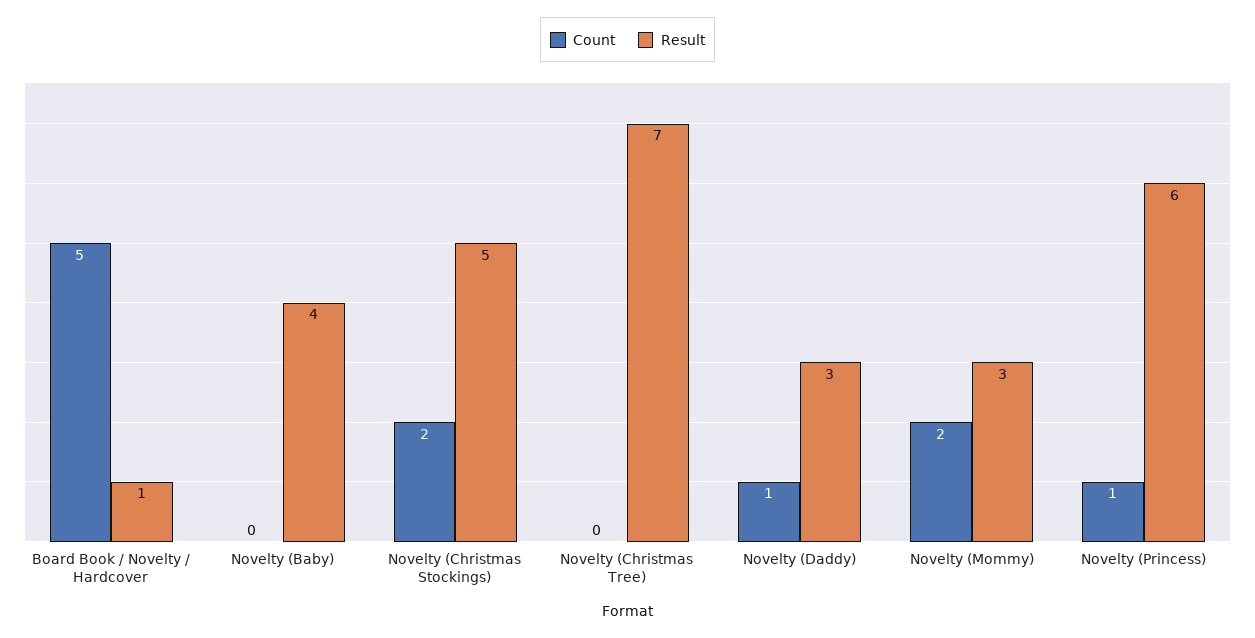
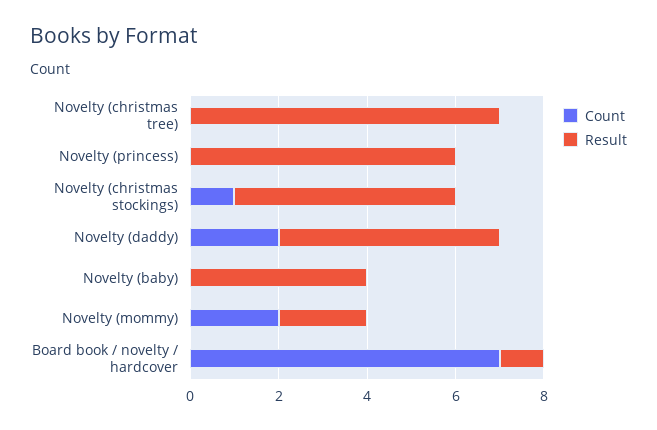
  {
    "Count": {
-     "Board Book / Novelty / Hardcover": 5,
+     "Board Book / Novelty / Hardcover": 7,
      "Novelty (Baby)": 0,
-     "Novelty (Christmas Stockings)": 2,
+     "Novelty (Christmas Stockings)": 1,
      "Novelty (Christmas Tree)": 0,
-     "Novelty (Daddy)": 1,
+     "Novelty (Daddy)": 2,
      "Novelty (Mommy)": 2,
-     "Novelty (Princess)": 1
+     "Novelty (Princess)": 0
    },
    "Result": {
      "Board Book / Novelty / Hardcover": 1,
      "Novelty (Baby)": 4,
      "Novelty (Christmas Stockings)": 5,
      "Novelty (Christmas Tree)": 7,
-     "Novelty (Daddy)": 3,
+     "Novelty (Daddy)": 5,
-     "Novelty (Mommy)": 3,
+     "Novelty (Mommy)": 2,
      "Novelty (Princess)": 6
    }
  }

